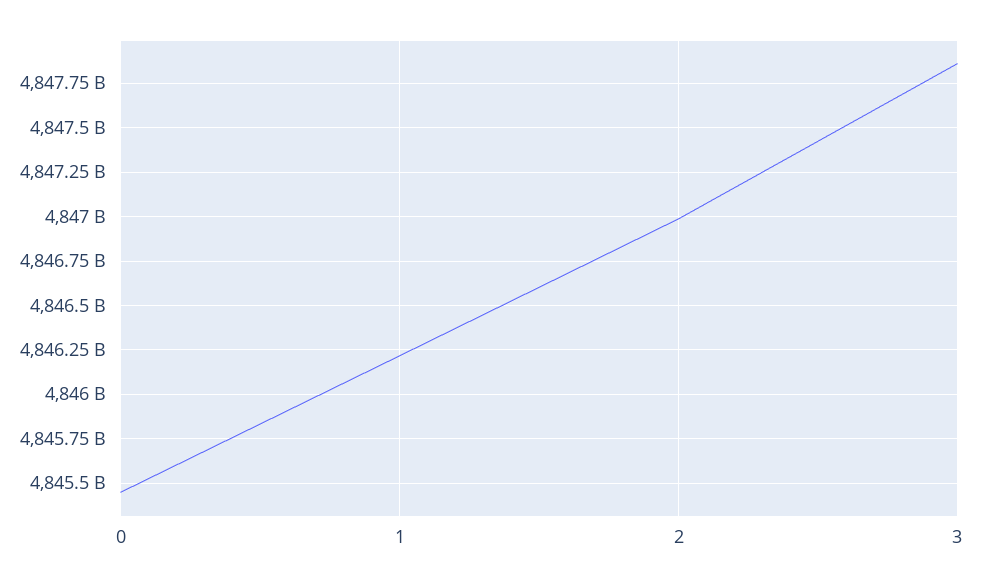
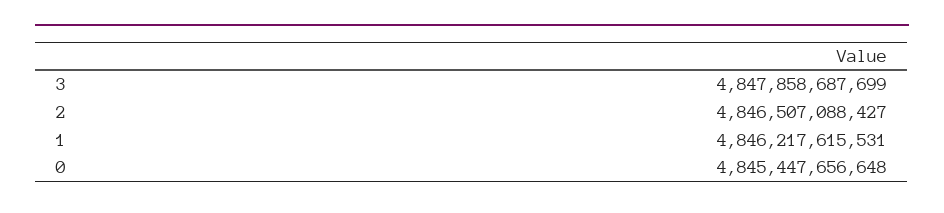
  {
    "0": 4845447656648,
    "1": 4846217615531,
-   "2": 4847000000000,
+   "2": 4846507088427,
    "3": 4847858687699
  }

